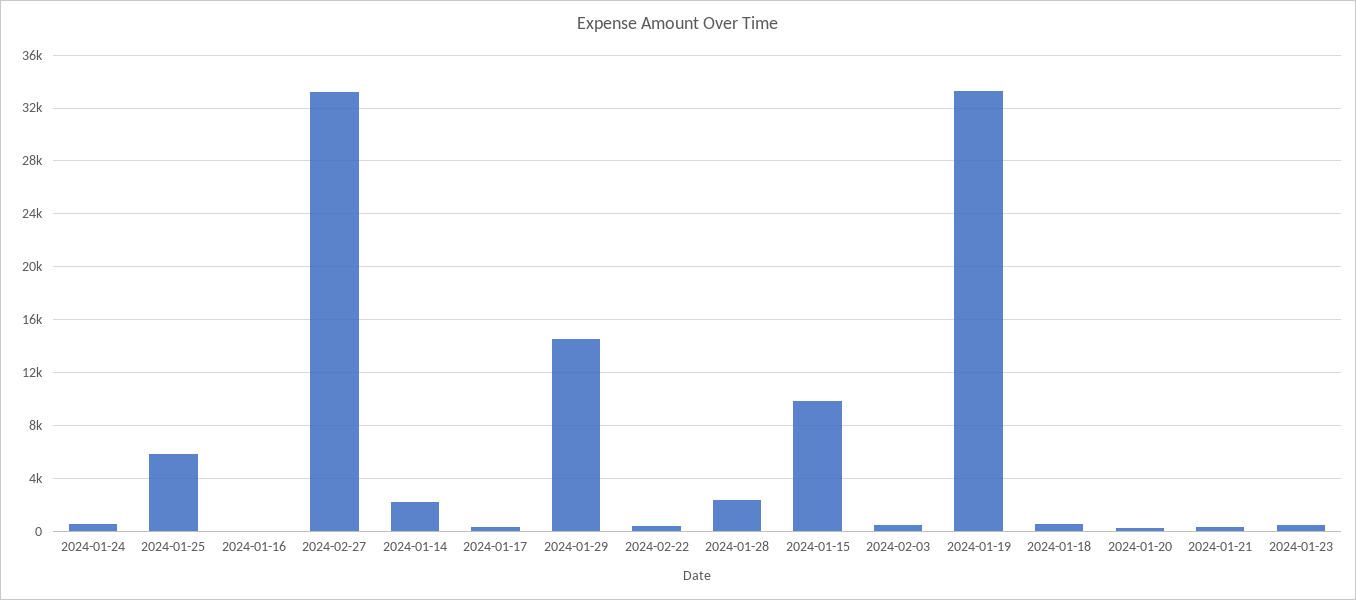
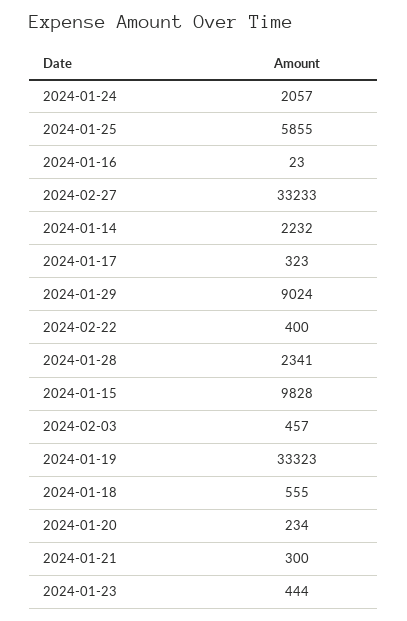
  {
-   "2024-01-24": 500,
+   "2024-01-24": 2057,
    "2024-01-25": 5855,
    "2024-01-16": 23,
    "2024-02-27": 33233,
    "2024-01-14": 2232,
    "2024-01-17": 323,
-   "2024-01-29": 14500,
+   "2024-01-29": 9024,
    "2024-02-22": 400,
    "2024-01-28": 2341,
    "2024-01-15": 9828,
    "2024-02-03": 457,
    "2024-01-19": 33323,
    "2024-01-18": 555,
    "2024-01-20": 234,
    "2024-01-21": 300,
    "2024-01-23": 444
  }

